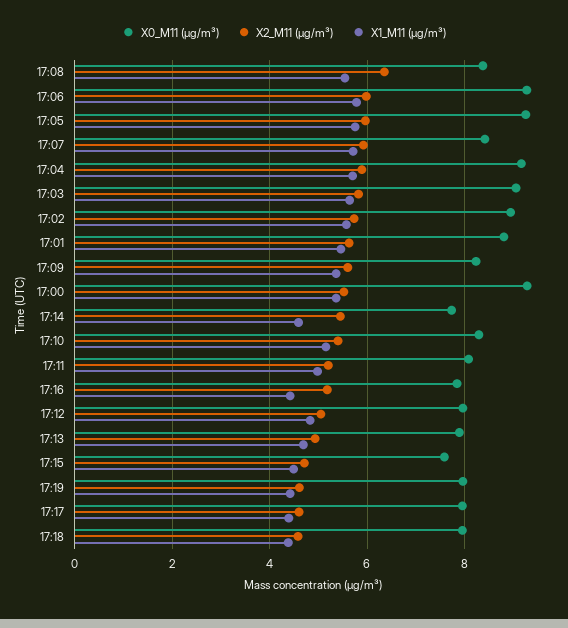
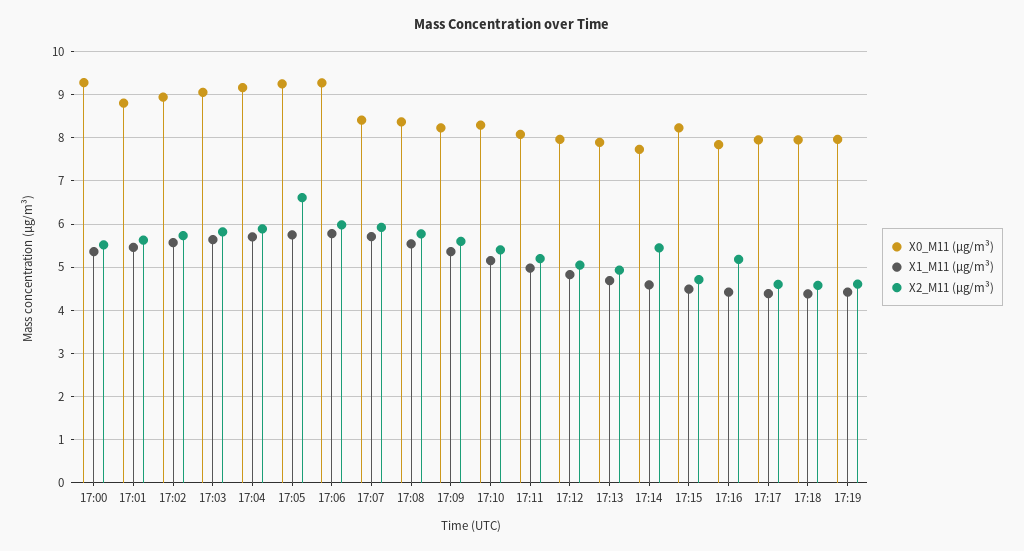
  {
    "X0_M11 (μg/m³)": {
      "17:08": 8.4,
      "17:06": 9.2,
      "17:05": 9.2,
      "17:07": 8.4,
      "17:04": 9.2,
      "17:03": 9,
      "17:02": 9,
      "17:01": 8.8,
      "17:09": 8.2,
      "17:00": 9.2,
      "17:14": 7.8,
      "17:10": 8.2,
      "17:11": 8,
      "17:16": 7.8,
      "17:12": 8,
      "17:13": 7.8,
-     "17:15": 7.6,
+     "17:15": 8.2,
      "17:19": 8,
      "17:17": 8,
      "17:18": 8
    },
    "X2_M11 (μg/m³)": {
-     "17:08": 6.4,
+     "17:08": 5.8,
      "17:06": 6,
-     "17:05": 6,
+     "17:05": 6.6,
      "17:07": 6,
      "17:04": 5.8,
      "17:03": 5.8,
      "17:02": 5.8,
      "17:01": 5.6,
      "17:09": 5.6,
      "17:00": 5.6,
      "17:14": 5.4,
      "17:10": 5.4,
      "17:11": 5.2,
      "17:16": 5.2,
      "17:12": 5,
      "17:13": 5,
      "17:15": 4.8,
      "17:19": 4.6,
      "17:17": 4.6,
      "17:18": 4.6
    },
    "X1_M11 (μg/m³)": {
      "17:08": 5.6,
      "17:06": 5.8,
      "17:05": 5.8,
      "17:07": 5.8,
      "17:04": 5.8,
      "17:03": 5.6,
      "17:02": 5.6,
      "17:01": 5.4,
      "17:09": 5.4,
      "17:00": 5.4,
      "17:14": 4.6,
      "17:10": 5.2,
      "17:11": 5,
      "17:16": 4.4,
      "17:12": 4.8,
      "17:13": 4.6,
      "17:15": 4.4,
      "17:19": 4.4,
      "17:17": 4.4,
      "17:18": 4.4
    }
  }

